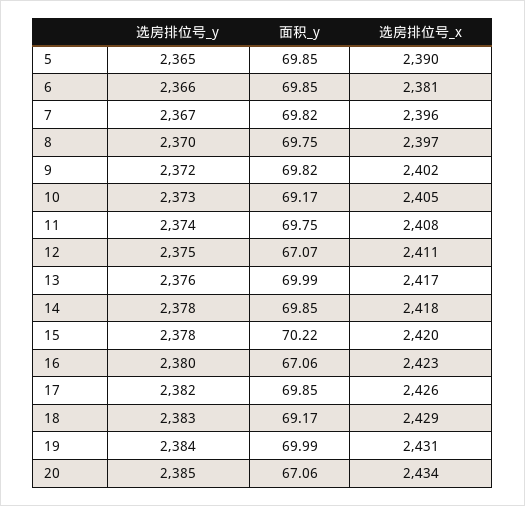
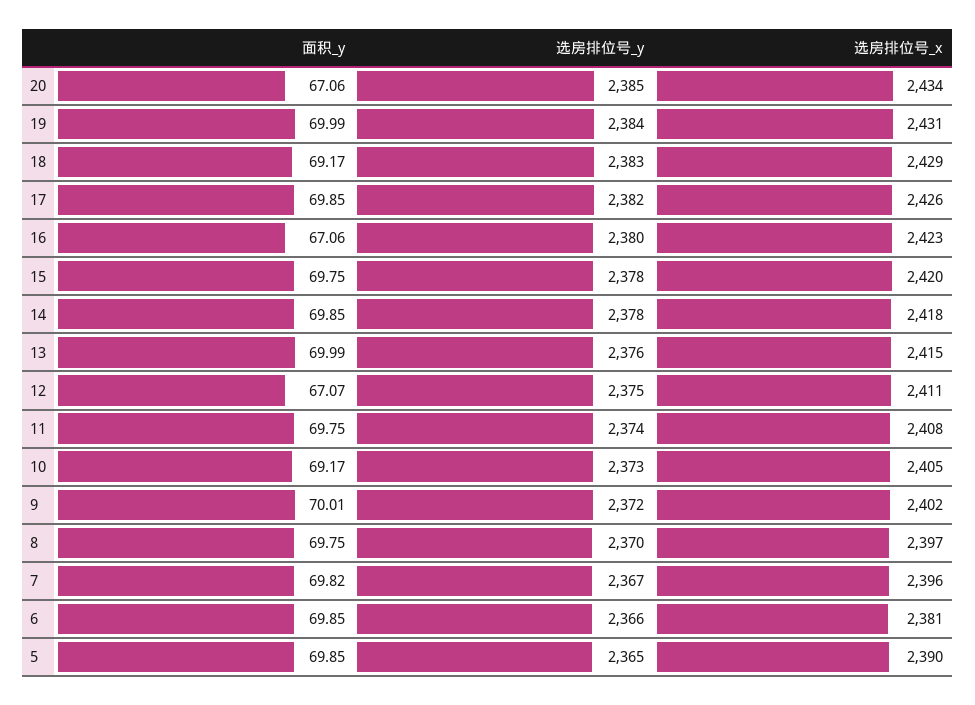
  {
    "选房排位号_y": {
      "5": 2365,
      "6": 2366,
      "7": 2367,
      "8": 2370,
      "9": 2372,
      "10": 2373,
      "11": 2374,
      "12": 2375,
      "13": 2376,
      "14": 2378,
      "15": 2378,
      "16": 2380,
      "17": 2382,
      "18": 2383,
      "19": 2384,
      "20": 2385
    },
    "面积_y": {
      "5": 69.85,
      "6": 69.85,
      "7": 69.82,
      "8": 69.75,
-     "9": 69.82,
+     "9": 70.01,
      "10": 69.17,
      "11": 69.75,
      "12": 67.07,
      "13": 69.99,
      "14": 69.85,
-     "15": 70.22,
+     "15": 69.75,
      "16": 67.06,
      "17": 69.85,
      "18": 69.17,
      "19": 69.99,
      "20": 67.06
    },
    "选房排位号_x": {
      "5": 2390,
      "6": 2381,
      "7": 2396,
      "8": 2397,
      "9": 2402,
      "10": 2405,
      "11": 2408,
      "12": 2411,
-     "13": 2417,
+     "13": 2415,
      "14": 2418,
      "15": 2420,
      "16": 2423,
      "17": 2426,
      "18": 2429,
      "19": 2431,
      "20": 2434
    }
  }

